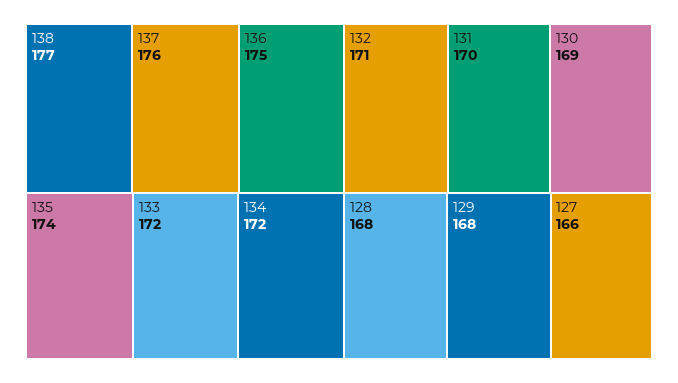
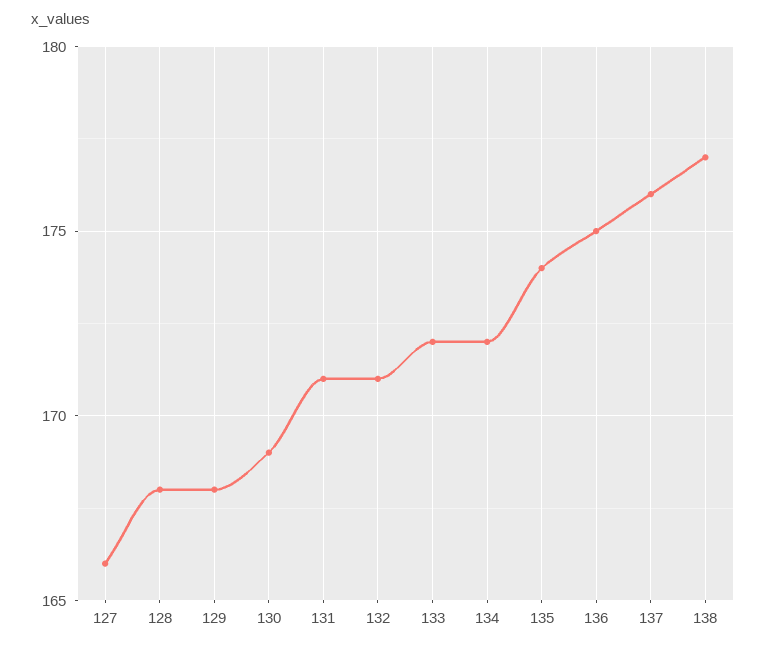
  {
    "138": 177,
    "137": 176,
    "136": 175,
    "135": 174,
    "133": 172,
    "134": 172,
    "132": 171,
-   "131": 170,
+   "131": 171,
    "130": 169,
    "128": 168,
    "129": 168,
    "127": 166
  }

